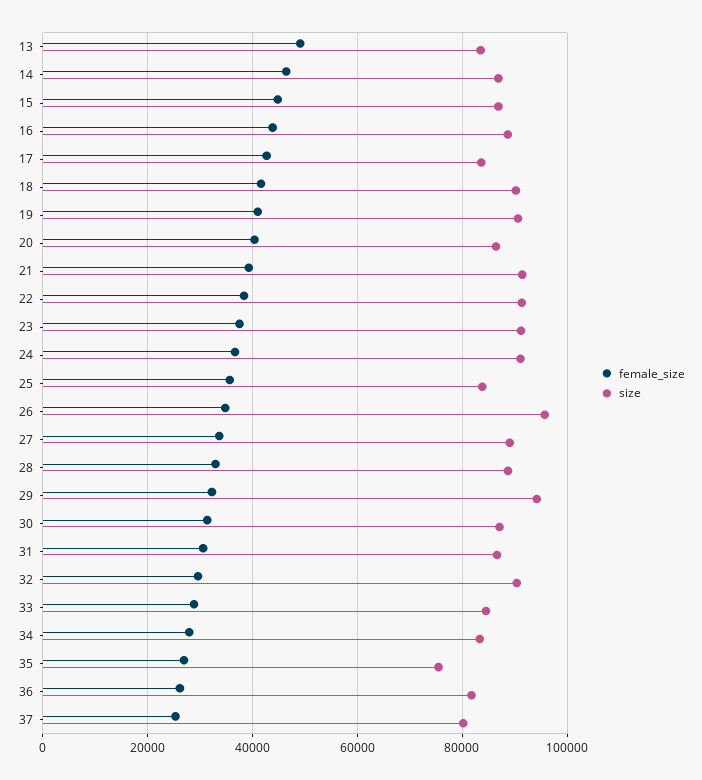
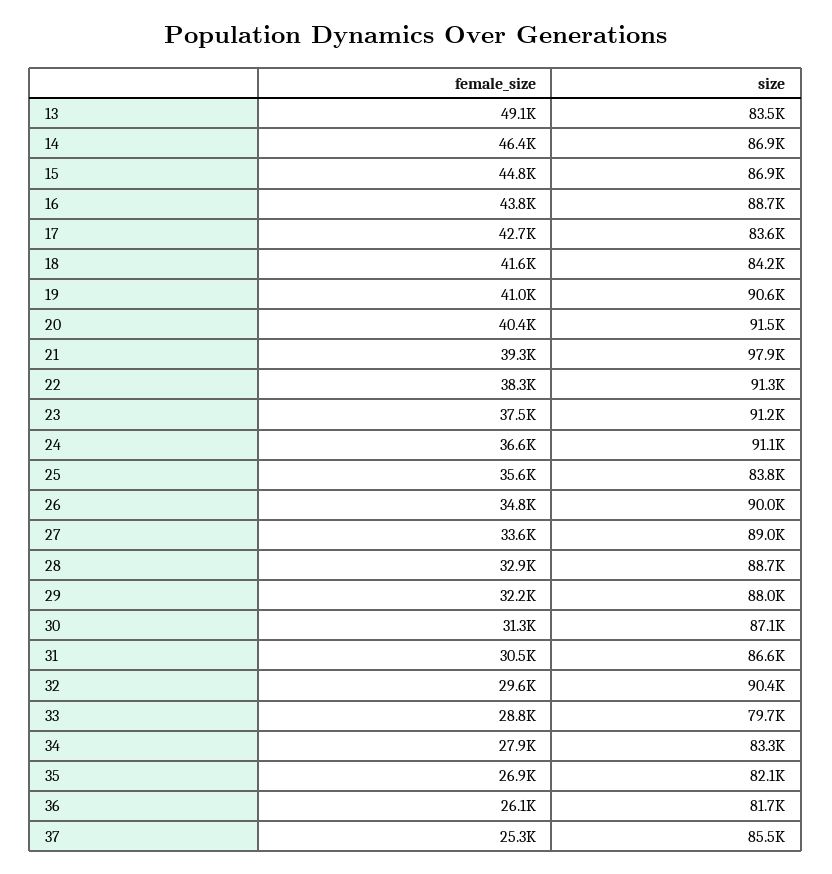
  {
    "female_size": {
      "13": 49100,
      "14": 46400,
      "15": 44800,
      "16": 43800,
      "17": 42700,
      "18": 41600,
      "19": 41000,
      "20": 40400,
      "21": 39300,
      "22": 38300,
      "23": 37500,
      "24": 36600,
      "25": 35600,
      "26": 34800,
      "27": 33600,
      "28": 32900,
      "29": 32200,
      "30": 31300,
      "31": 30500,
      "32": 29600,
      "33": 28800,
      "34": 27900,
      "35": 26900,
      "36": 26100,
      "37": 25300
    },
    "size": {
      "13": 83500,
      "14": 86900,
      "15": 86900,
      "16": 88700,
      "17": 83600,
-     "18": 90000,
+     "18": 84200,
      "19": 90600,
-     "20": 86000,
+     "20": 91500,
-     "21": 92000,
+     "21": 97900,
      "22": 91300,
      "23": 91200,
      "24": 91100,
      "25": 83800,
-     "26": 96000,
+     "26": 90000,
      "27": 89000,
      "28": 88700,
-     "29": 94000,
+     "29": 88000,
      "30": 87100,
      "31": 86600,
      "32": 90400,
-     "33": 84000,
+     "33": 79700,
      "34": 83300,
-     "35": 76000,
+     "35": 82100,
      "36": 81700,
-     "37": 80000
+     "37": 85500
    }
  }

